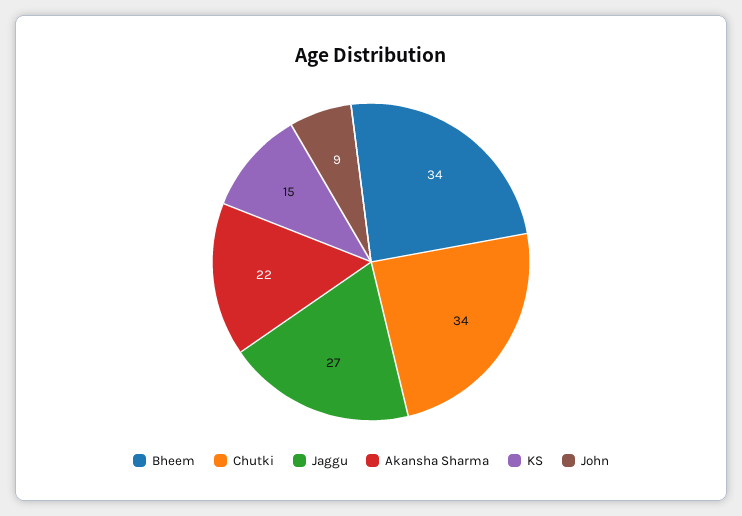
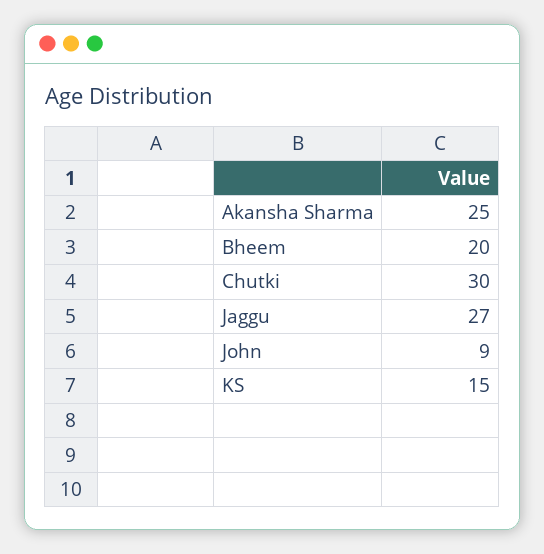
  {
-   "Bheem": 34,
+   "Bheem": 20,
-   "Chutki": 34,
+   "Chutki": 30,
    "Jaggu": 27,
-   "Akansha Sharma": 22,
+   "Akansha Sharma": 25,
    "KS": 15,
    "John": 9
  }

